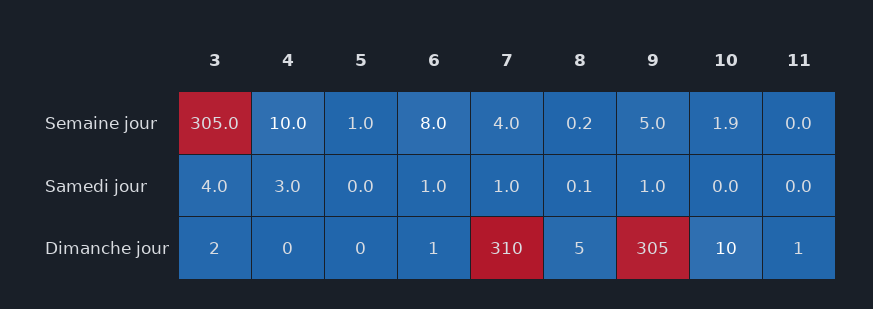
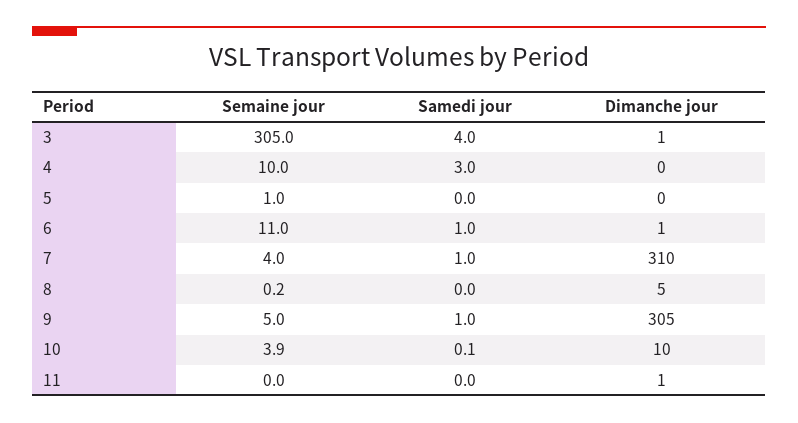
  {
    "3": {
      "Semaine jour": 305,
      "Samedi jour": 4,
-     "Dimanche jour": 2
+     "Dimanche jour": 1
    },
    "4": {
      "Semaine jour": 10,
      "Samedi jour": 3,
      "Dimanche jour": 0
    },
    "5": {
      "Semaine jour": 1,
      "Samedi jour": 0,
      "Dimanche jour": 0
    },
    "6": {
-     "Semaine jour": 8,
+     "Semaine jour": 11,
      "Samedi jour": 1,
      "Dimanche jour": 1
    },
    "7": {
      "Semaine jour": 4,
      "Samedi jour": 1,
      "Dimanche jour": 310
    },
    "8": {
      "Semaine jour": 0.2,
-     "Samedi jour": 0.1,
+     "Samedi jour": 0,
      "Dimanche jour": 5
    },
    "9": {
      "Semaine jour": 5,
      "Samedi jour": 1,
      "Dimanche jour": 305
    },
    "10": {
-     "Semaine jour": 1.9,
+     "Semaine jour": 3.9,
-     "Samedi jour": 0,
+     "Samedi jour": 0.1,
      "Dimanche jour": 10
    },
    "11": {
      "Semaine jour": 0,
      "Samedi jour": 0,
      "Dimanche jour": 1
    }
  }

